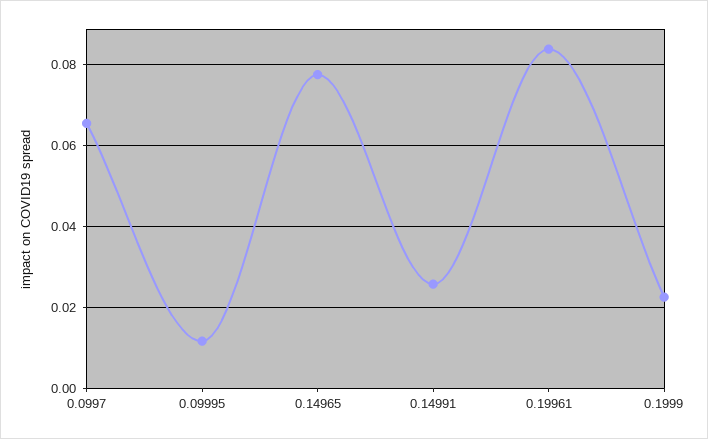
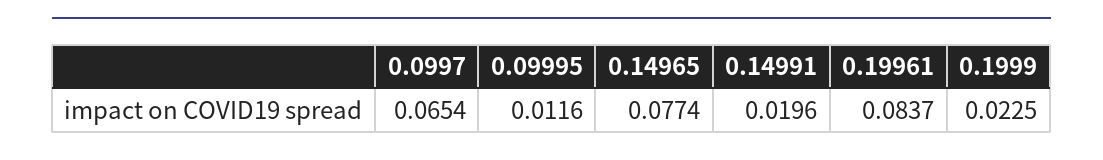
  {
    "0.0997": 0.0654,
    "0.09995": 0.0116,
    "0.14965": 0.0774,
-   "0.14991": 0.026,
+   "0.14991": 0.0196,
    "0.19961": 0.0837,
    "0.1999": 0.0225
  }

